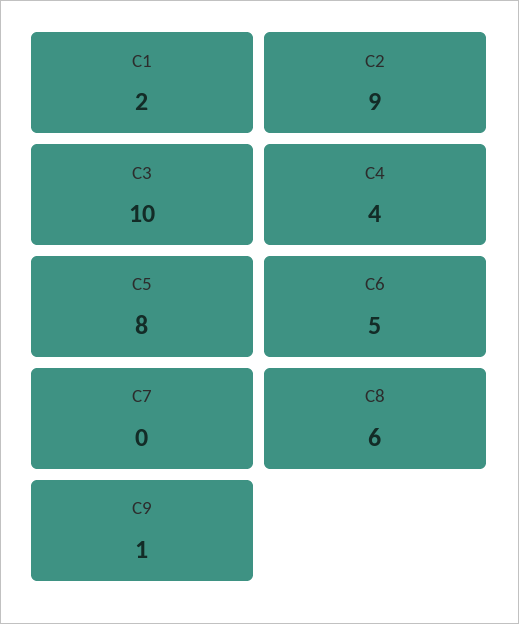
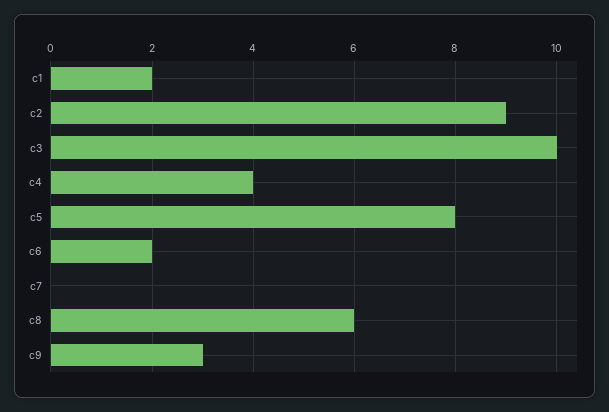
  {
    "C1": 2,
    "C2": 9,
    "C3": 10,
    "C4": 4,
    "C5": 8,
-   "C6": 5,
+   "C6": 2,
    "C7": 0,
    "C8": 6,
-   "C9": 1
+   "C9": 3
  }

